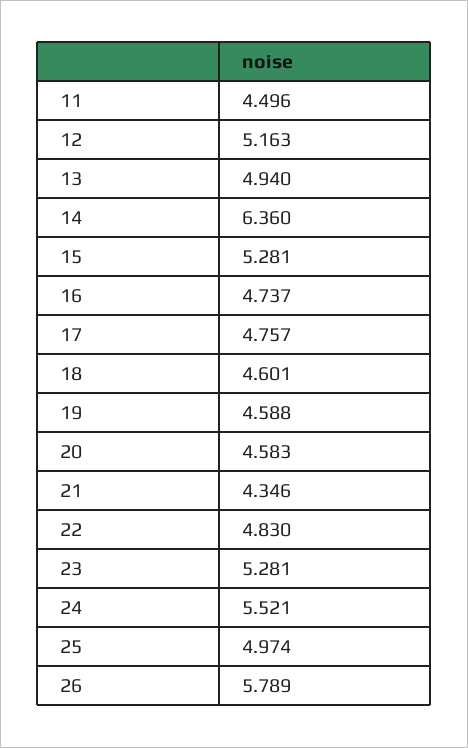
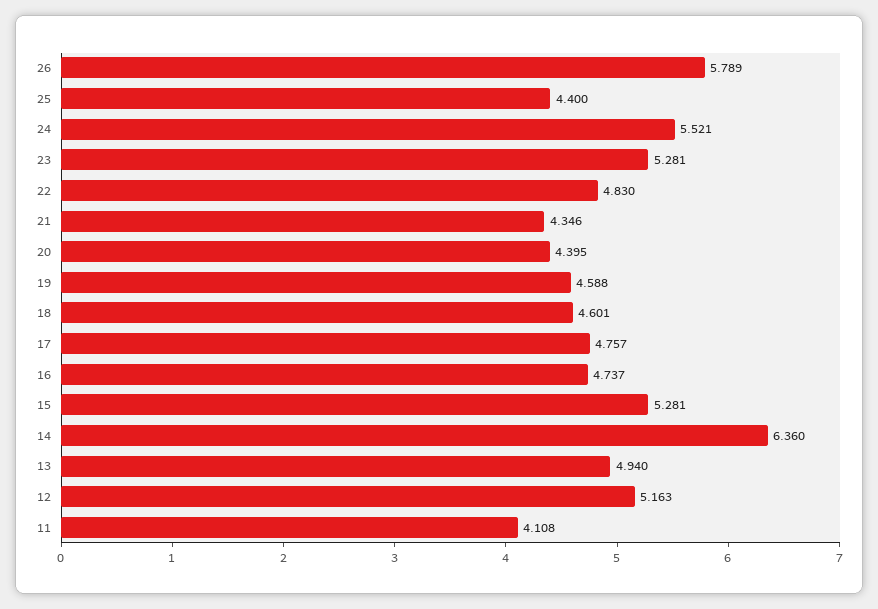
  {
-   "11": 4.496,
+   "11": 4.108,
    "12": 5.163,
    "13": 4.94,
    "14": 6.36,
    "15": 5.281,
    "16": 4.737,
    "17": 4.757,
    "18": 4.601,
    "19": 4.588,
-   "20": 4.583,
+   "20": 4.395,
    "21": 4.346,
    "22": 4.83,
    "23": 5.281,
    "24": 5.521,
-   "25": 4.974,
+   "25": 4.4,
    "26": 5.789
  }

